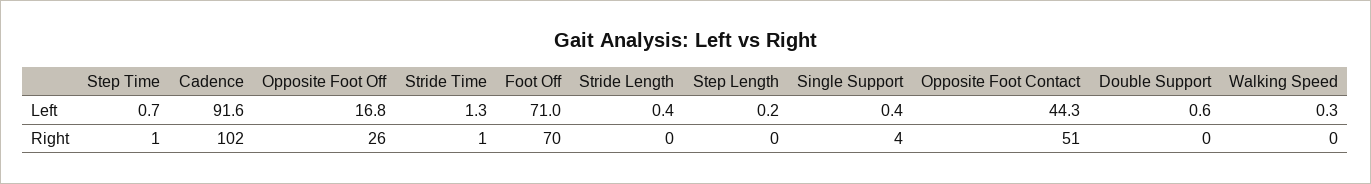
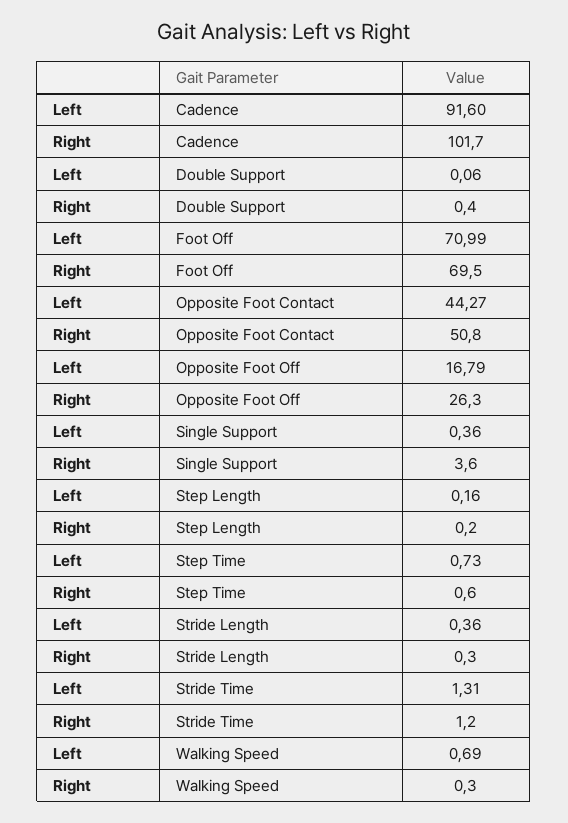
  {
    "Step Time": {
      "Left": 0.73,
      "Right": 0.6
    },
    "Cadence": {
      "Left": 91.6,
      "Right": 101.7
    },
    "Opposite Foot Off": {
      "Left": 16.79,
      "Right": 26.3
    },
    "Stride Time": {
      "Left": 1.31,
      "Right": 1.2
    },
    "Foot Off": {
      "Left": 70.99,
      "Right": 69.5
    },
    "Stride Length": {
      "Left": 0.36,
      "Right": 0.3
    },
    "Step Length": {
      "Left": 0.16,
      "Right": 0.2
    },
    "Single Support": {
      "Left": 0.36,
      "Right": 3.6
    },
    "Opposite Foot Contact": {
      "Left": 44.27,
      "Right": 50.8
    },
    "Double Support": {
-     "Left": 0.6,
+     "Left": 0.06,
      "Right": 0.4
    },
    "Walking Speed": {
-     "Left": 0.3,
+     "Left": 0.69,
      "Right": 0.3
    }
  }

